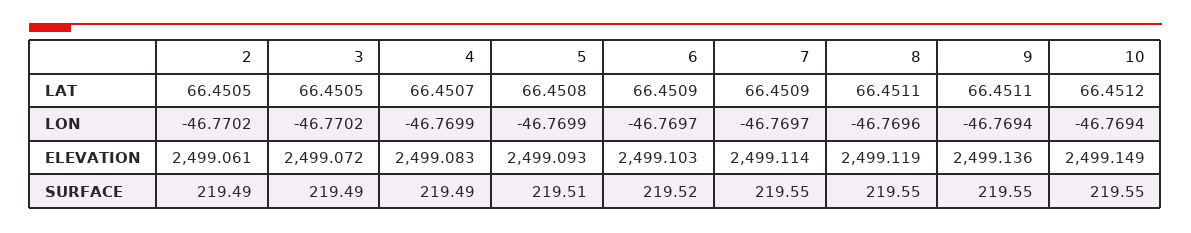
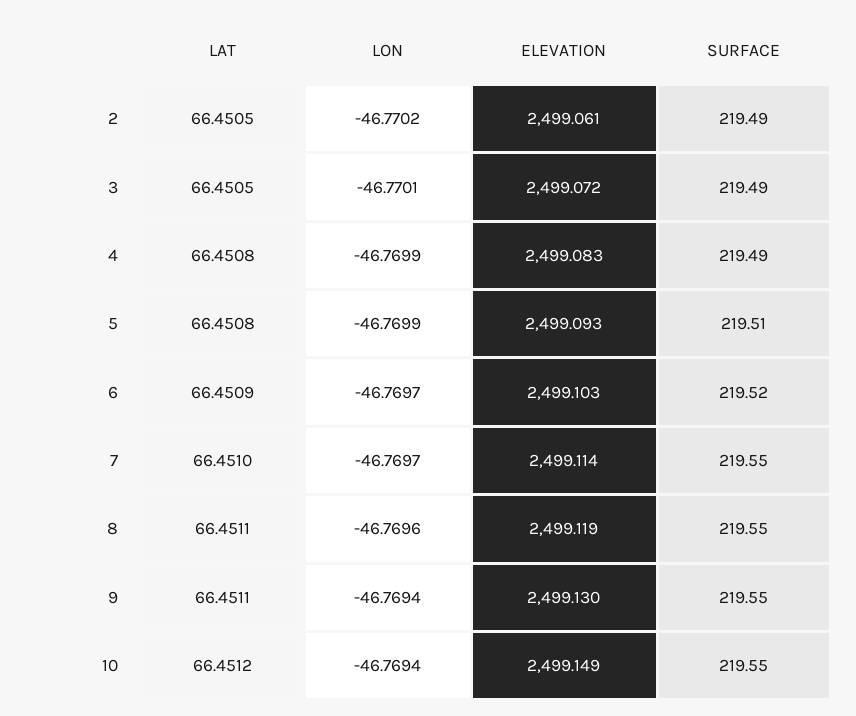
  {
    "2": {
      "LAT": 66.4505,
      "LON": -46.7702,
      "ELEVATION": 2499.061,
      "SURFACE": 219.49
    },
    "3": {
      "LAT": 66.4505,
-     "LON": -46.7702,
+     "LON": -46.7701,
      "ELEVATION": 2499.072,
      "SURFACE": 219.49
    },
    "4": {
-     "LAT": 66.4507,
+     "LAT": 66.4508,
      "LON": -46.7699,
      "ELEVATION": 2499.083,
      "SURFACE": 219.49
    },
    "5": {
      "LAT": 66.4508,
      "LON": -46.7699,
      "ELEVATION": 2499.093,
      "SURFACE": 219.51
    },
    "6": {
      "LAT": 66.4509,
      "LON": -46.7697,
      "ELEVATION": 2499.103,
      "SURFACE": 219.52
    },
    "7": {
-     "LAT": 66.4509,
+     "LAT": 66.451,
      "LON": -46.7697,
      "ELEVATION": 2499.114,
      "SURFACE": 219.55
    },
    "8": {
      "LAT": 66.4511,
      "LON": -46.7696,
      "ELEVATION": 2499.119,
      "SURFACE": 219.55
    },
    "9": {
      "LAT": 66.4511,
      "LON": -46.7694,
-     "ELEVATION": 2499.136,
+     "ELEVATION": 2499.13,
      "SURFACE": 219.55
    },
    "10": {
      "LAT": 66.4512,
      "LON": -46.7694,
      "ELEVATION": 2499.149,
      "SURFACE": 219.55
    }
  }

